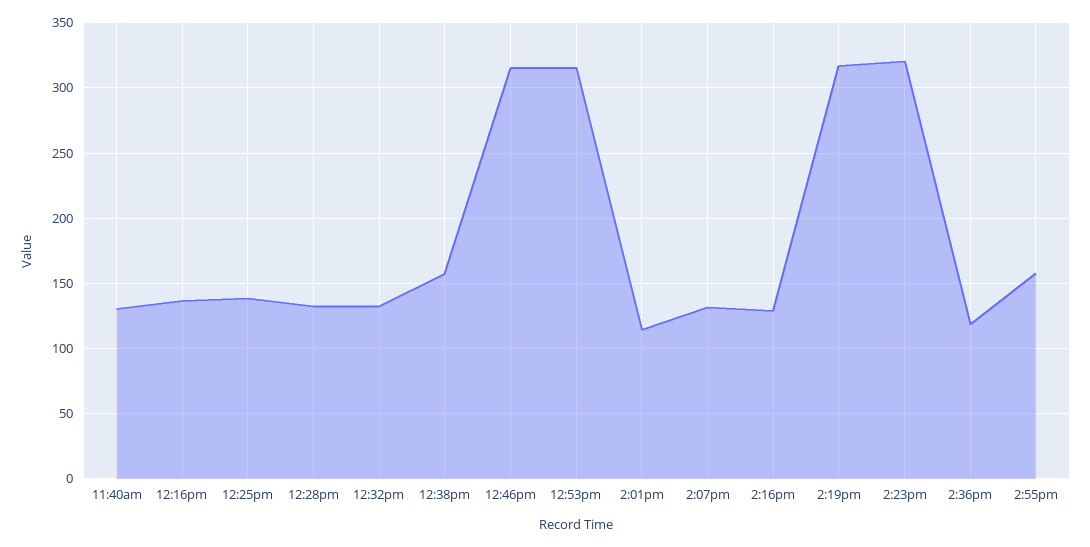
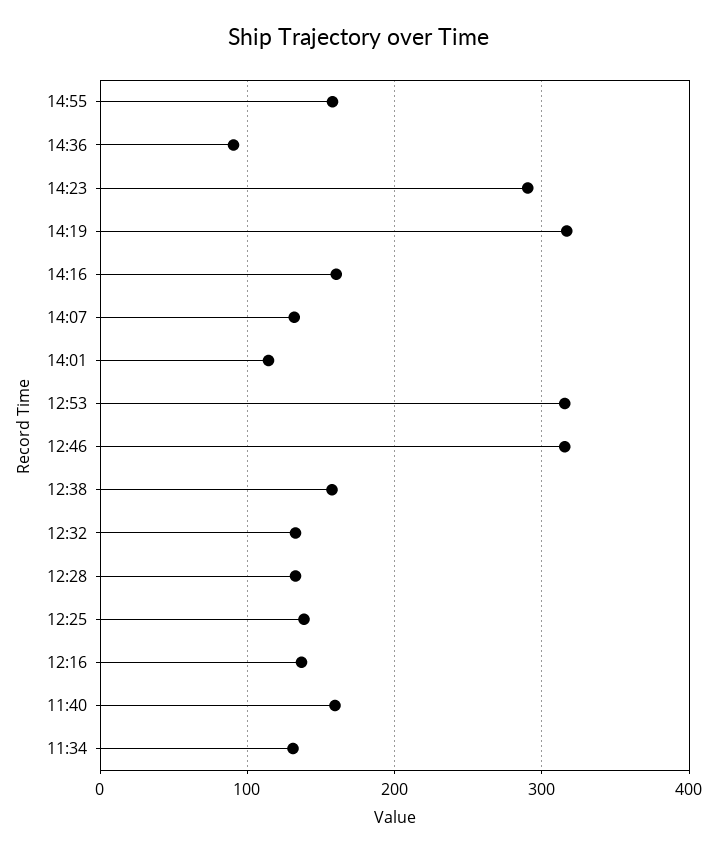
  {
-   "11:40am": 130,
+   "11:40am": 160,
    "12:16pm": 135,
    "12:25pm": 140,
    "12:28pm": 135,
    "12:32pm": 135,
    "12:38pm": 160,
    "12:46pm": 315,
    "12:53pm": 315,
    "2:01pm": 115,
    "2:07pm": 130,
-   "2:16pm": 130,
+   "2:16pm": 160,
    "2:19pm": 315,
-   "2:23pm": 320,
+   "2:23pm": 290,
-   "2:36pm": 120,
+   "2:36pm": 90,
-   "2:55pm": 160
+   "2:55pm": 160,
+   "11:34": 130
  }

